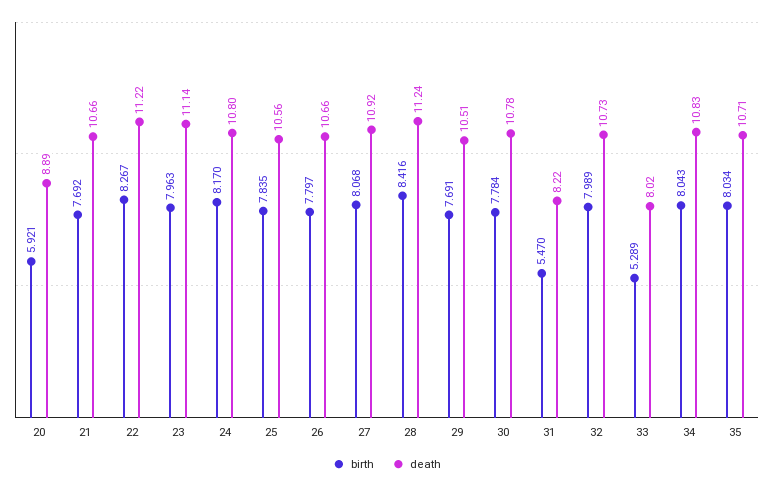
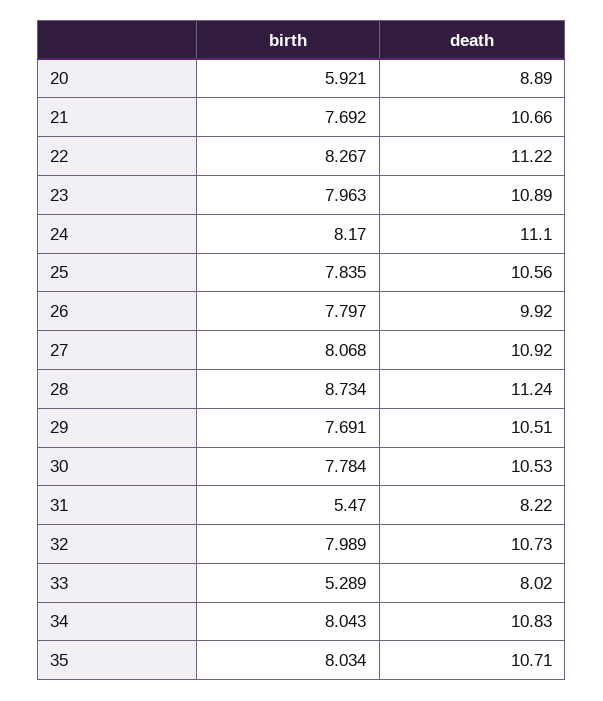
  {
    "birth": {
      "20": 5.921,
      "21": 7.692,
      "22": 8.267,
      "23": 7.963,
      "24": 8.17,
      "25": 7.835,
      "26": 7.797,
      "27": 8.068,
-     "28": 8.416,
+     "28": 8.734,
      "29": 7.691,
      "30": 7.784,
      "31": 5.47,
      "32": 7.989,
      "33": 5.289,
      "34": 8.043,
      "35": 8.034
    },
    "death": {
      "20": 8.89,
      "21": 10.66,
      "22": 11.22,
-     "23": 11.14,
+     "23": 10.89,
-     "24": 10.8,
+     "24": 11.1,
      "25": 10.56,
-     "26": 10.66,
+     "26": 9.92,
      "27": 10.92,
      "28": 11.24,
      "29": 10.51,
-     "30": 10.78,
+     "30": 10.53,
      "31": 8.22,
      "32": 10.73,
      "33": 8.02,
      "34": 10.83,
      "35": 10.71
    }
  }

